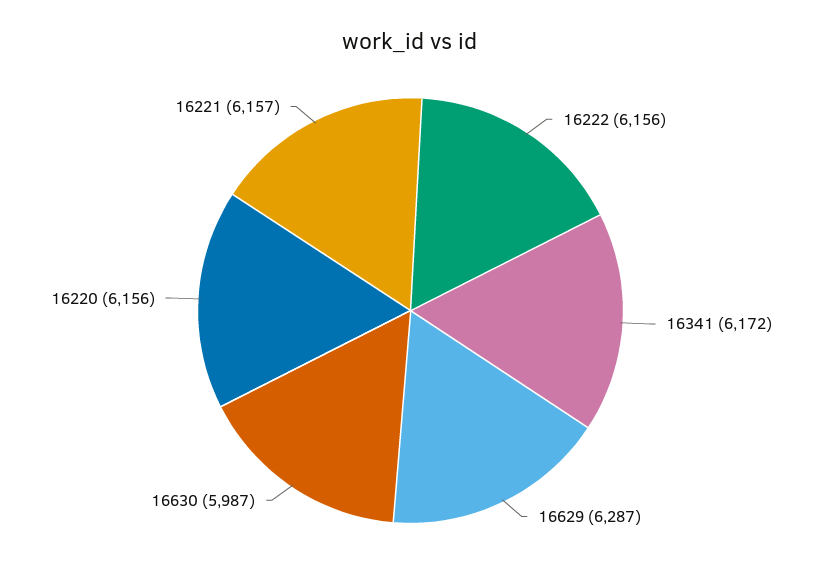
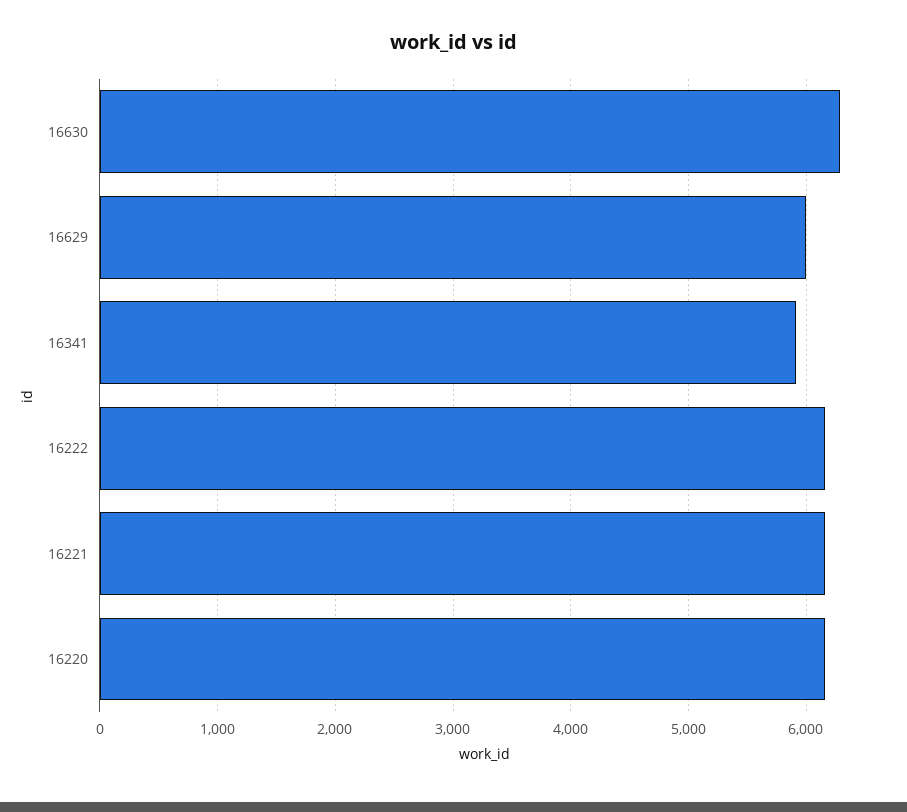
  {
    "16222": 6156,
-   "16341": 6172,
+   "16341": 5900,
-   "16629": 6287,
+   "16629": 6000,
-   "16630": 5987,
+   "16630": 6300,
    "16220": 6156,
    "16221": 6157
  }

